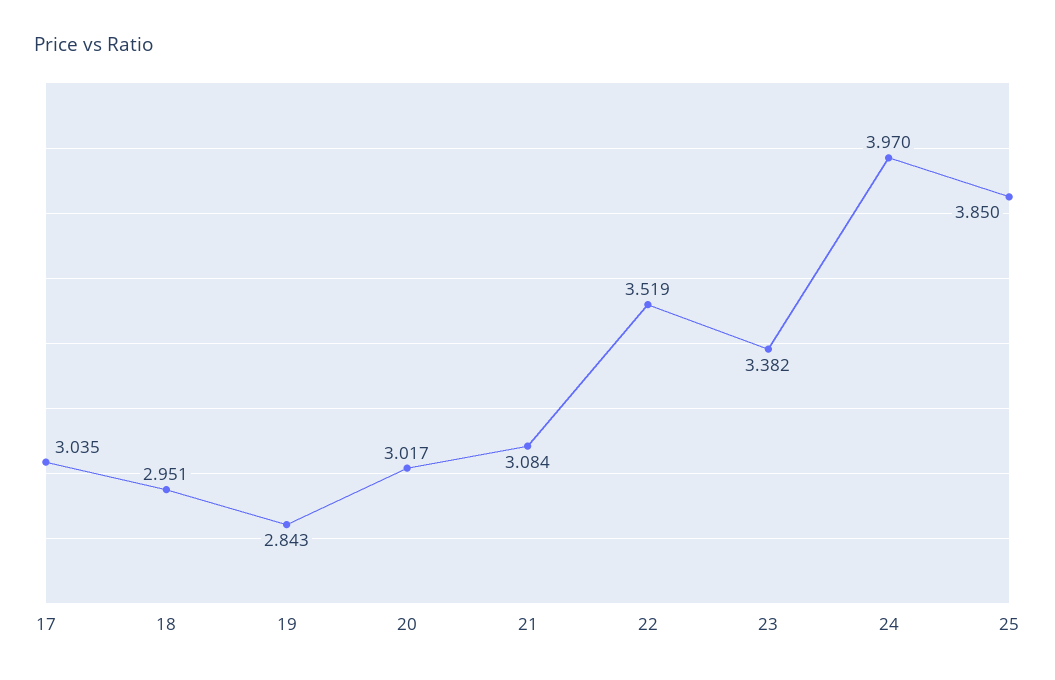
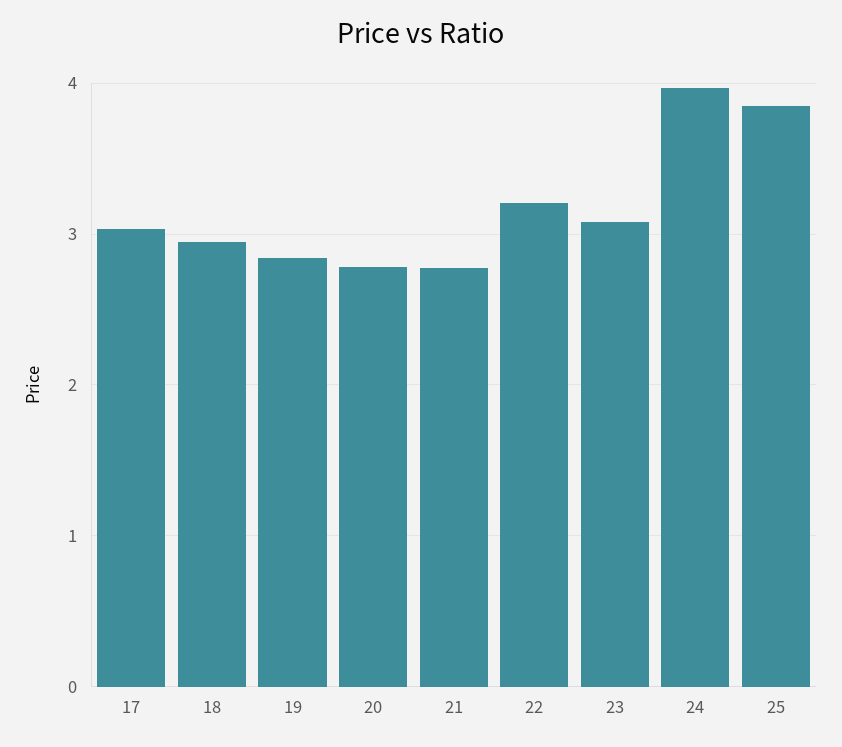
  {
    "17": 3.035,
    "18": 2.951,
    "19": 2.843,
-   "20": 3.017,
+   "20": 2.8,
-   "21": 3.084,
+   "21": 2.8,
-   "22": 3.519,
+   "22": 3.2,
-   "23": 3.382,
+   "23": 3.1,
    "24": 3.97,
    "25": 3.85
  }

